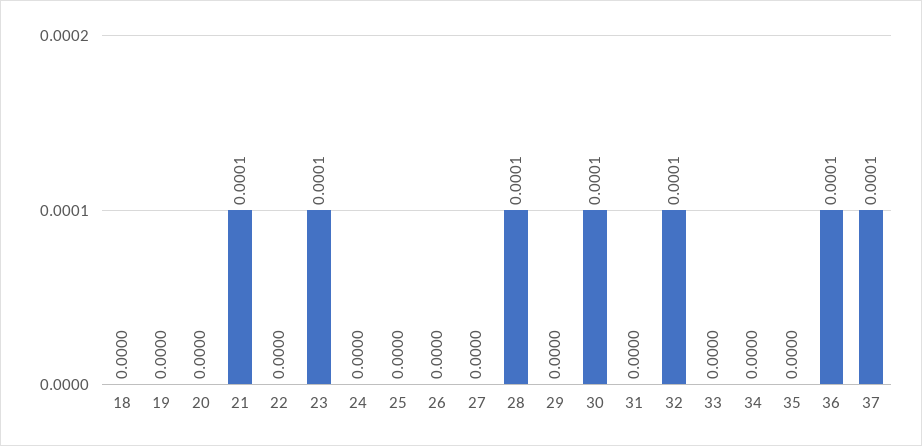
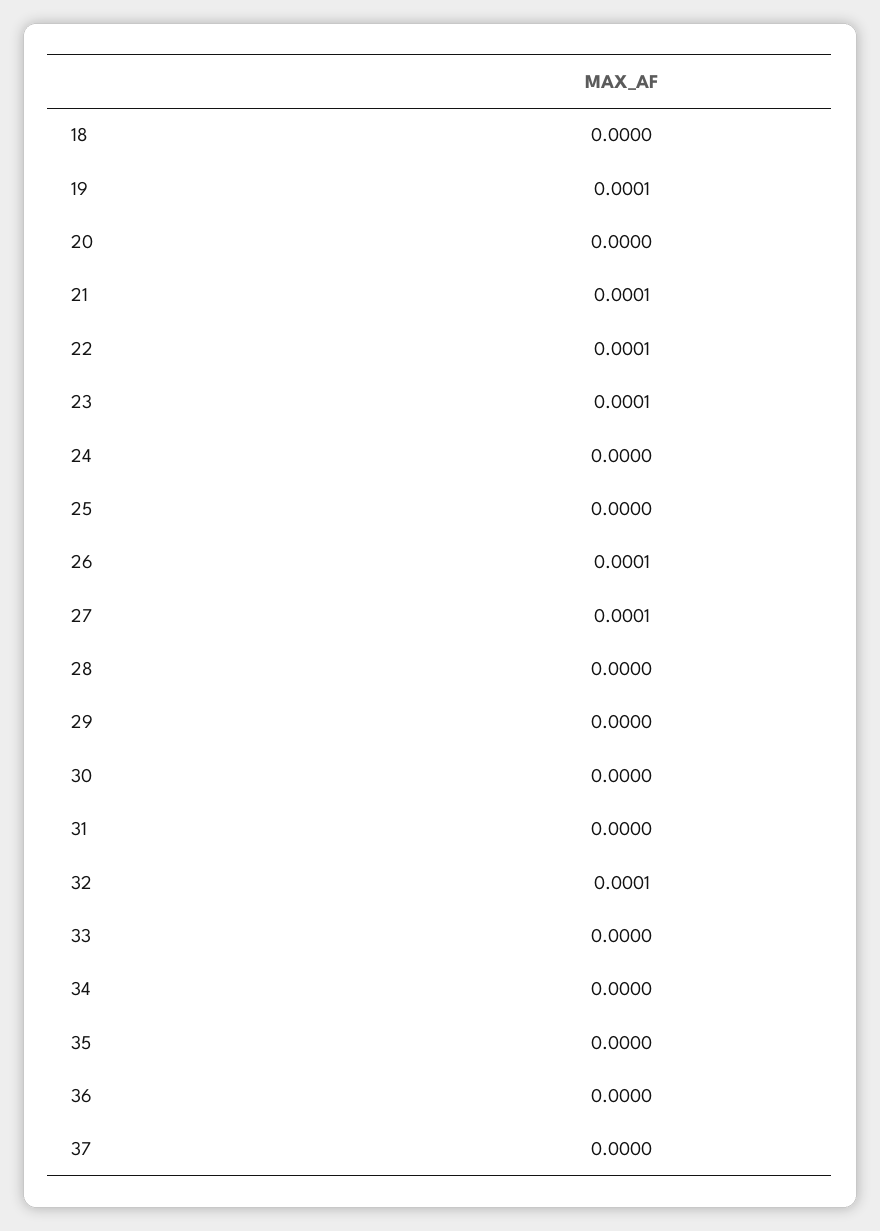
  {
    "18": 0,
-   "19": 0,
+   "19": 0.0001,
    "20": 0,
    "21": 0.0001,
-   "22": 0,
+   "22": 0.0001,
    "23": 0.0001,
    "24": 0,
    "25": 0,
-   "26": 0,
+   "26": 0.0001,
-   "27": 0,
+   "27": 0.0001,
-   "28": 0.0001,
+   "28": 0,
    "29": 0,
-   "30": 0.0001,
+   "30": 0,
    "31": 0,
    "32": 0.0001,
    "33": 0,
    "34": 0,
    "35": 0,
-   "36": 0.0001,
+   "36": 0,
-   "37": 0.0001
+   "37": 0
  }

